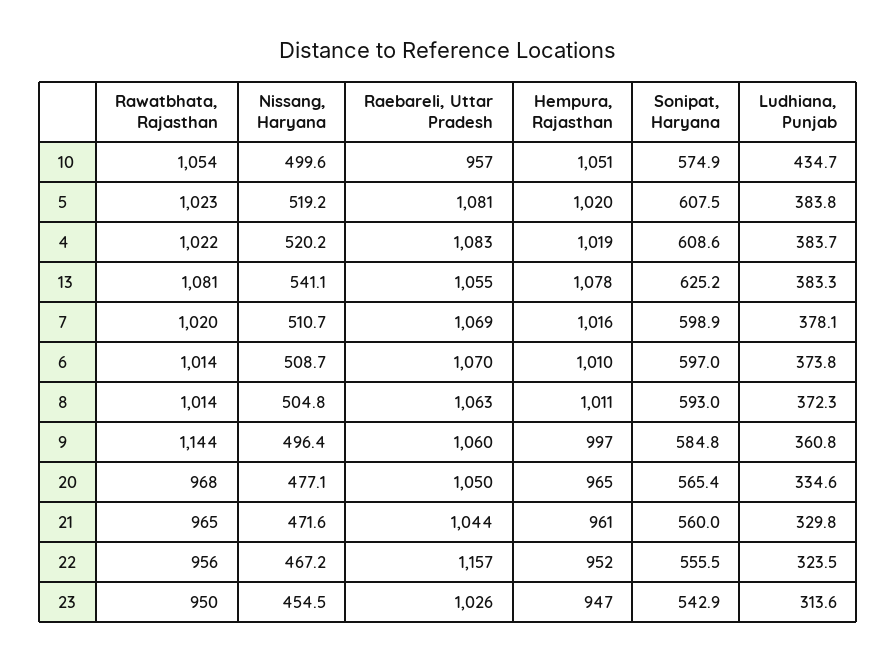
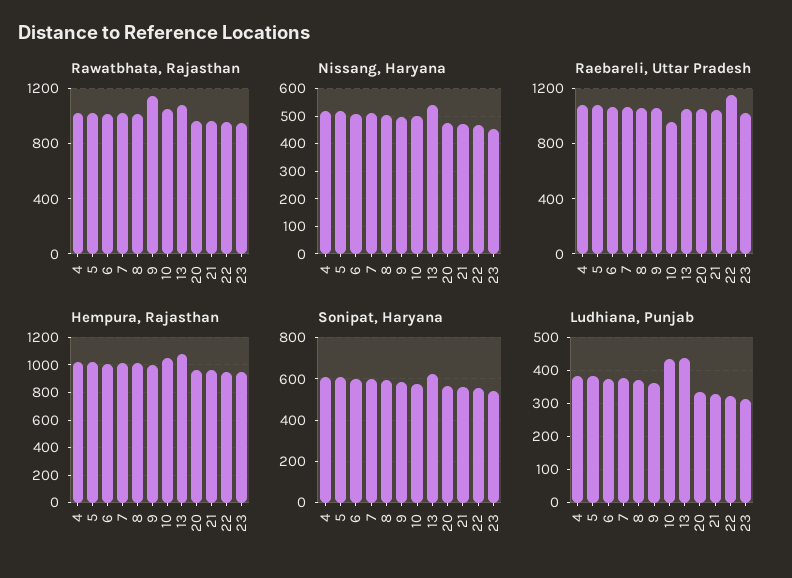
  {
    "Rawatbhata, Rajasthan": {
      "10": 1054,
      "5": 1023,
      "4": 1022,
      "13": 1081,
      "7": 1020,
      "6": 1014,
      "8": 1014,
      "9": 1144,
      "20": 968,
      "21": 965,
      "22": 956,
      "23": 950
    },
    "Nissang, Haryana": {
      "10": 499.6,
      "5": 519.2,
      "4": 520.2,
      "13": 541.1,
      "7": 510.7,
      "6": 508.7,
      "8": 504.8,
      "9": 496.4,
      "20": 477.1,
      "21": 471.6,
      "22": 467.2,
      "23": 454.5
    },
    "Raebareli, Uttar Pradesh": {
      "10": 957,
      "5": 1081,
      "4": 1083,
      "13": 1055,
      "7": 1069,
      "6": 1070,
      "8": 1063,
      "9": 1060,
      "20": 1050,
      "21": 1044,
      "22": 1157,
      "23": 1026
    },
    "Hempura, Rajasthan": {
      "10": 1051,
      "5": 1020,
      "4": 1019,
      "13": 1078,
      "7": 1016,
      "6": 1010,
      "8": 1011,
      "9": 997,
      "20": 965,
      "21": 961,
      "22": 952,
      "23": 947
    },
    "Sonipat, Haryana": {
      "10": 574.9,
      "5": 607.5,
      "4": 608.6,
      "13": 625.2,
      "7": 598.9,
      "6": 597,
      "8": 593,
      "9": 584.8,
      "20": 565.4,
      "21": 560,
      "22": 555.5,
      "23": 542.9
    },
    "Ludhiana, Punjab": {
      "10": 434.7,
      "5": 383.8,
      "4": 383.7,
-     "13": 383.3,
+     "13": 440,
      "7": 378.1,
      "6": 373.8,
      "8": 372.3,
      "9": 360.8,
      "20": 334.6,
      "21": 329.8,
      "22": 323.5,
      "23": 313.6
    }
  }

